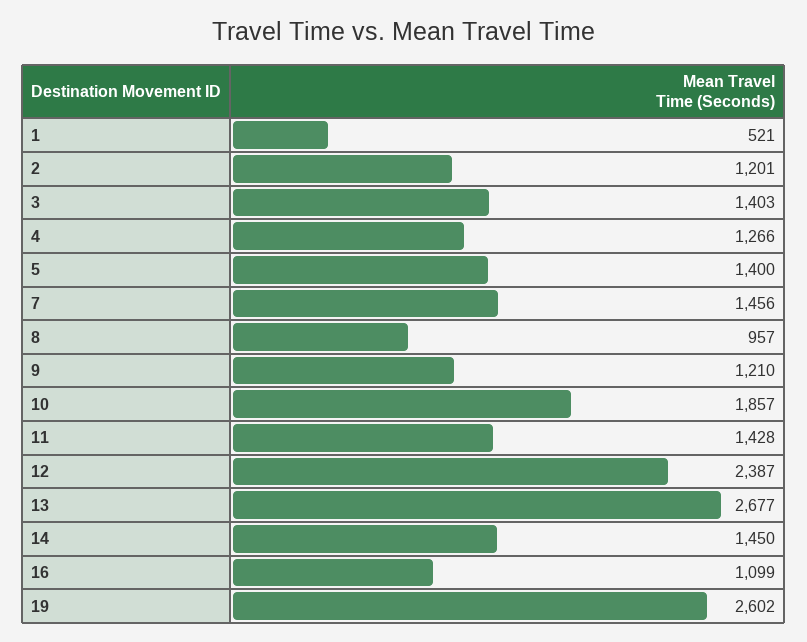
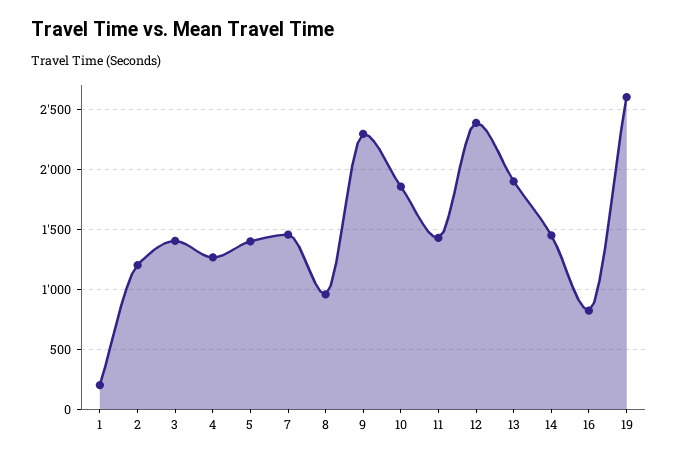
  {
-   "1": 521,
+   "1": 200,
    "2": 1201,
    "3": 1403,
    "4": 1266,
    "5": 1400,
    "7": 1456,
    "8": 957,
-   "9": 1210,
+   "9": 2300,
    "10": 1857,
    "11": 1428,
    "12": 2387,
-   "13": 2677,
+   "13": 1900,
    "14": 1450,
-   "16": 1099,
+   "16": 800,
    "19": 2602
  }

